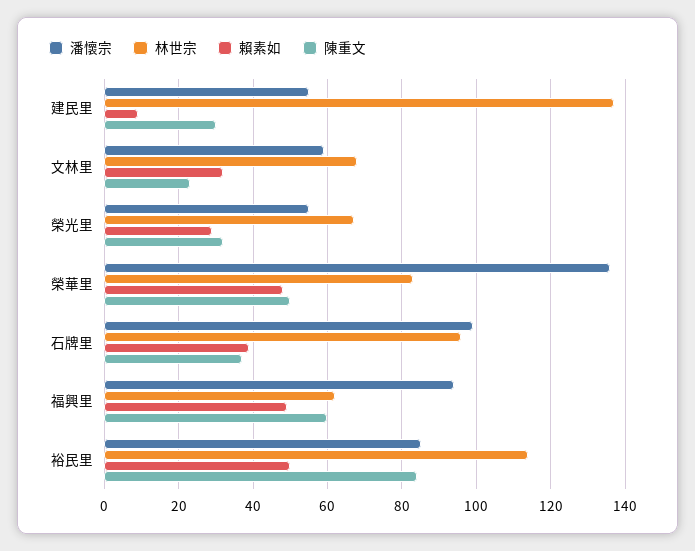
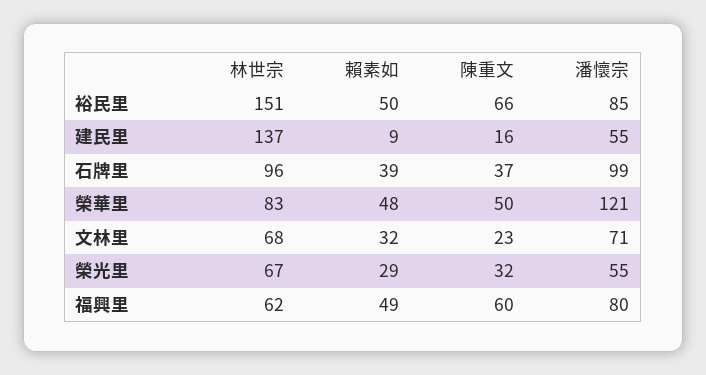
  {
    "潘懷宗": {
      "建民里": 55,
-     "文林里": 60,
+     "文林里": 71,
      "榮光里": 55,
-     "榮華里": 135,
+     "榮華里": 121,
      "石牌里": 99,
-     "福興里": 95,
+     "福興里": 80,
      "裕民里": 85
    },
    "林世宗": {
      "建民里": 137,
      "文林里": 68,
      "榮光里": 67,
      "榮華里": 83,
      "石牌里": 96,
      "福興里": 62,
-     "裕民里": 115
+     "裕民里": 151
    },
    "賴素如": {
      "建民里": 9,
      "文林里": 32,
      "榮光里": 29,
      "榮華里": 48,
      "石牌里": 39,
      "福興里": 49,
      "裕民里": 50
    },
    "陳重文": {
-     "建民里": 30,
+     "建民里": 16,
      "文林里": 23,
      "榮光里": 32,
      "榮華里": 50,
      "石牌里": 37,
      "福興里": 60,
-     "裕民里": 85
+     "裕民里": 66
    }
  }

